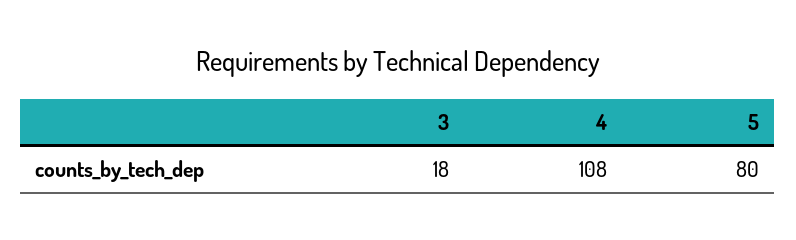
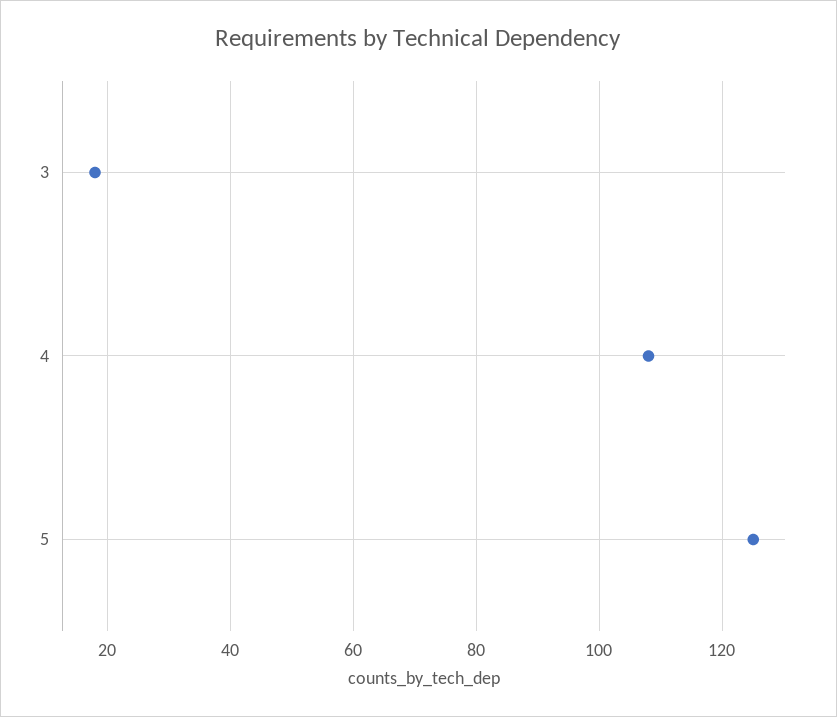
  {
    "3": 18,
    "4": 108,
-   "5": 80
+   "5": 125
  }

